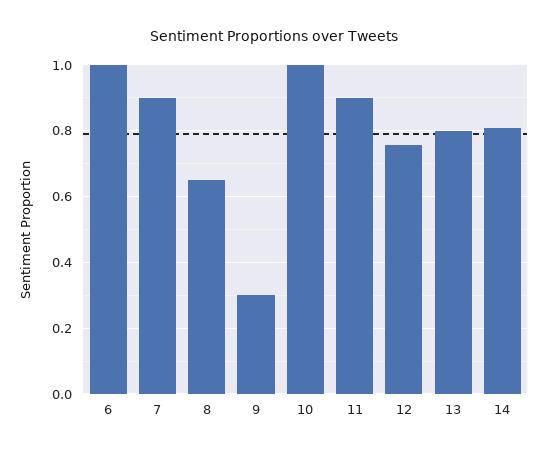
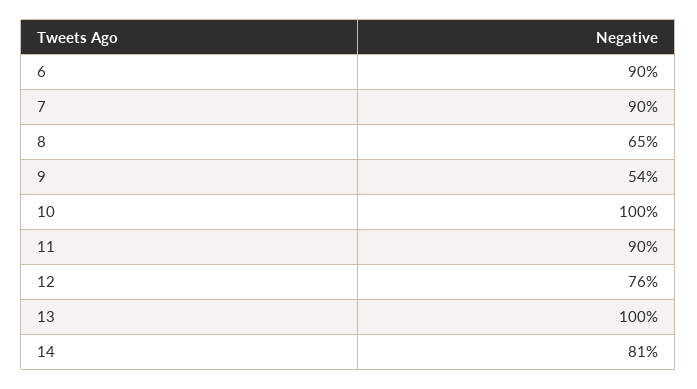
  {
-   "6": 1,
+   "6": 0.9,
    "7": 0.9,
    "8": 0.65,
-   "9": 0.3,
+   "9": 0.54,
    "10": 1,
    "11": 0.9,
    "12": 0.76,
-   "13": 0.8,
+   "13": 1,
    "14": 0.81
  }

